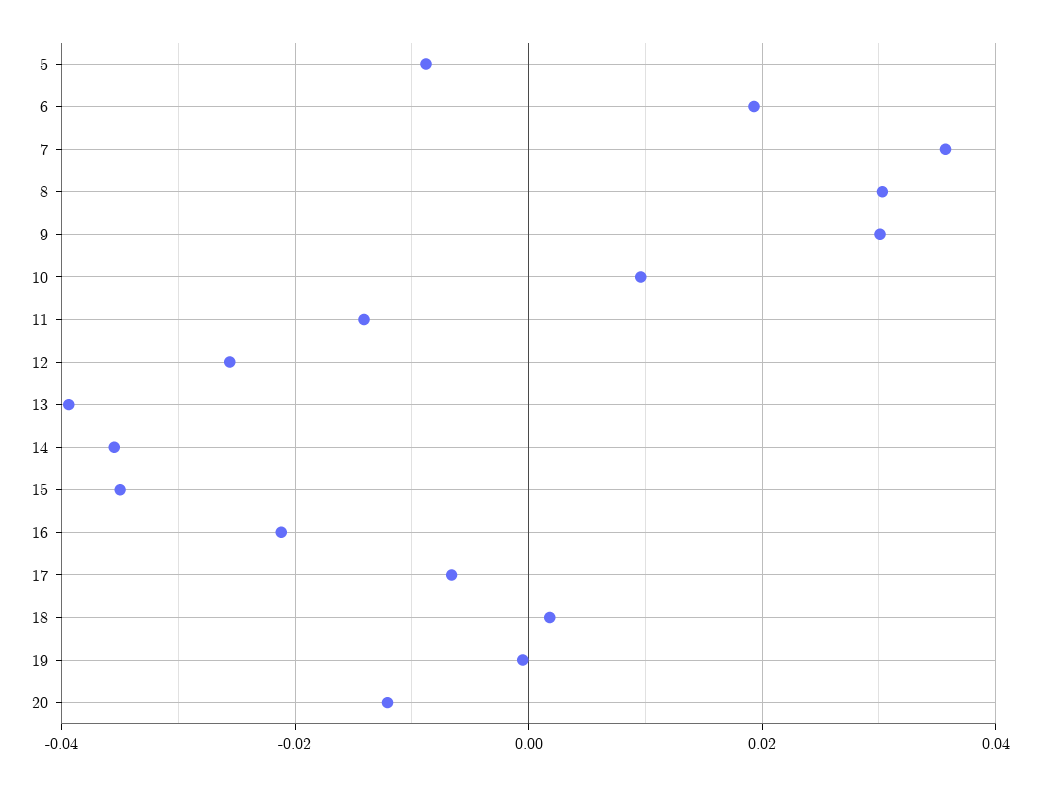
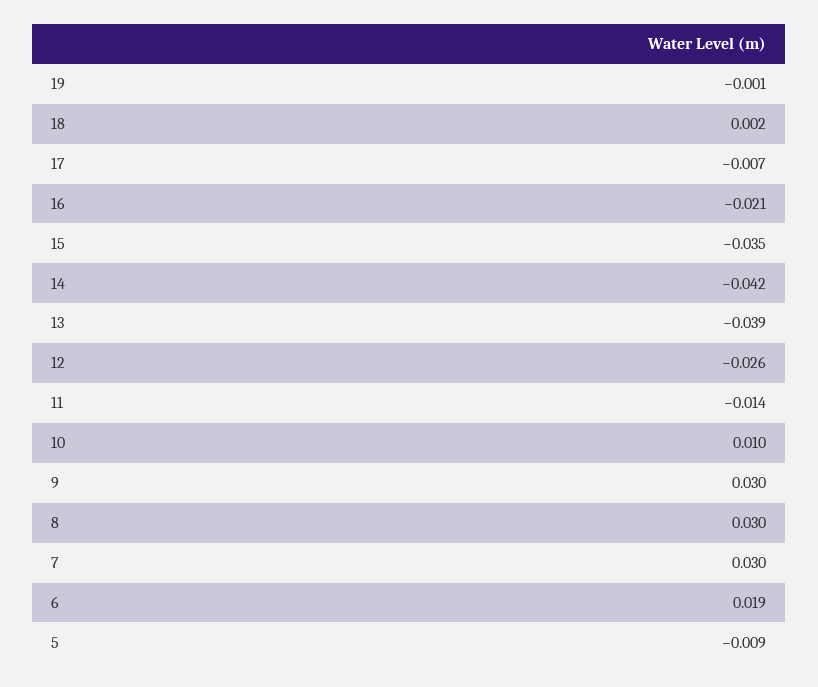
  {
    "5": -0.009,
    "6": 0.019,
-   "7": 0.036,
+   "7": 0.03,
    "8": 0.03,
    "9": 0.03,
    "10": 0.01,
    "11": -0.014,
    "12": -0.026,
    "13": -0.039,
-   "14": -0.036,
+   "14": -0.042,
    "15": -0.035,
    "16": -0.021,
    "17": -0.007,
    "18": 0.002,
-   "19": -0.001,
+   "19": -0.001
-   "20": -0.012
  }

